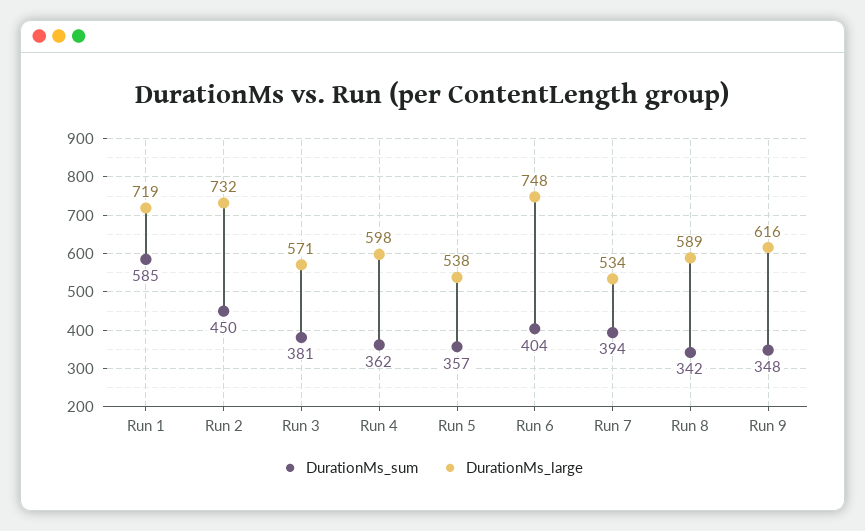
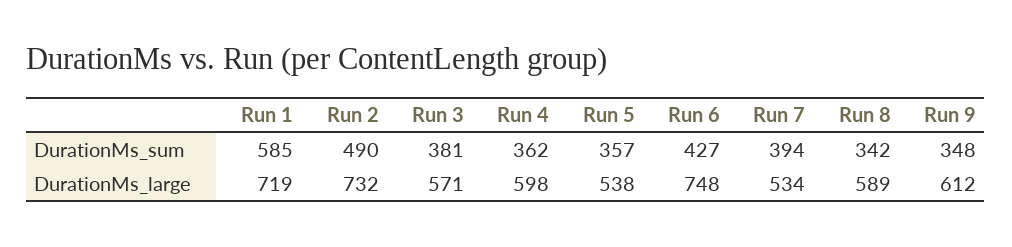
  {
    "DurationMs_sum": {
      "Run 1": 585,
-     "Run 2": 450,
+     "Run 2": 490,
      "Run 3": 381,
      "Run 4": 362,
      "Run 5": 357,
-     "Run 6": 404,
+     "Run 6": 427,
      "Run 7": 394,
      "Run 8": 342,
      "Run 9": 348
    },
    "DurationMs_large": {
      "Run 1": 719,
      "Run 2": 732,
      "Run 3": 571,
      "Run 4": 598,
      "Run 5": 538,
      "Run 6": 748,
      "Run 7": 534,
      "Run 8": 589,
-     "Run 9": 616
+     "Run 9": 612
    }
  }

